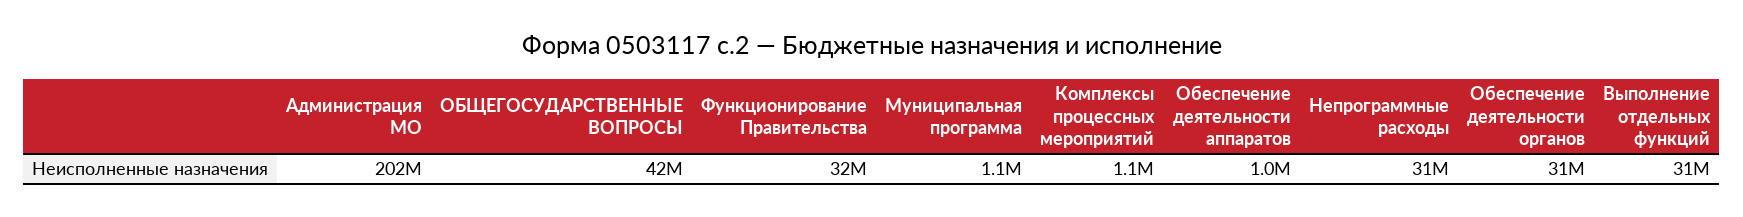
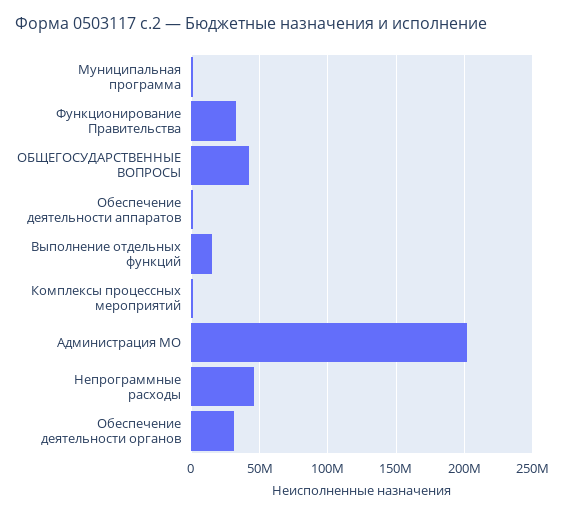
  {
    "Администрация МО": 202000000,
    "ОБЩЕГОСУДАРСТВЕННЫЕ ВОПРОСЫ": 42000000,
    "Функционирование Правительства": 32000000,
    "Муниципальная программа": 1100000,
    "Комплексы процессных мероприятий": 1100000,
    "Обеспечение деятельности аппаратов": 1000000,
-   "Непрограммные расходы": 31000000,
+   "Непрограммные расходы": 45000000,
    "Обеспечение деятельности органов": 31000000,
-   "Выполнение отдельных функций": 31000000
+   "Выполнение отдельных функций": 15000000
  }

